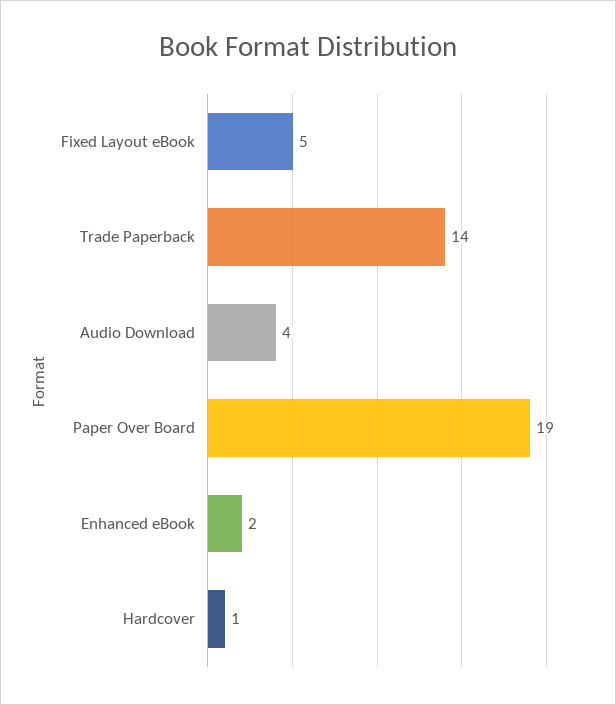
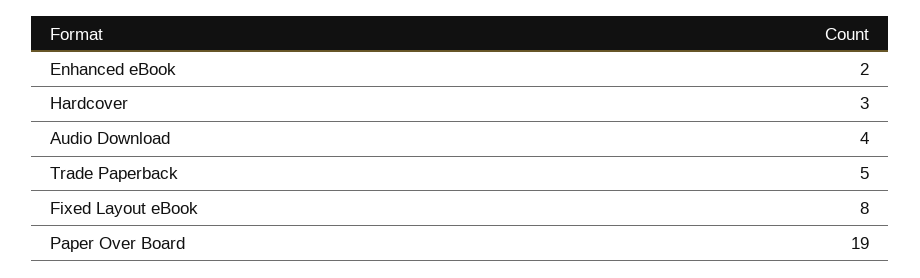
  {
-   "Fixed Layout eBook": 5,
+   "Fixed Layout eBook": 8,
-   "Trade Paperback": 14,
+   "Trade Paperback": 5,
    "Audio Download": 4,
    "Paper Over Board": 19,
    "Enhanced eBook": 2,
-   "Hardcover": 1
+   "Hardcover": 3
  }

